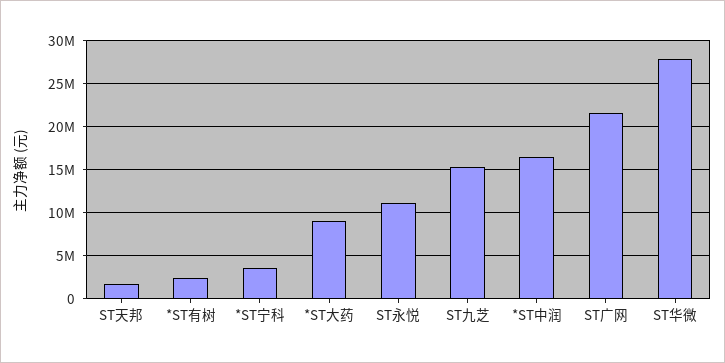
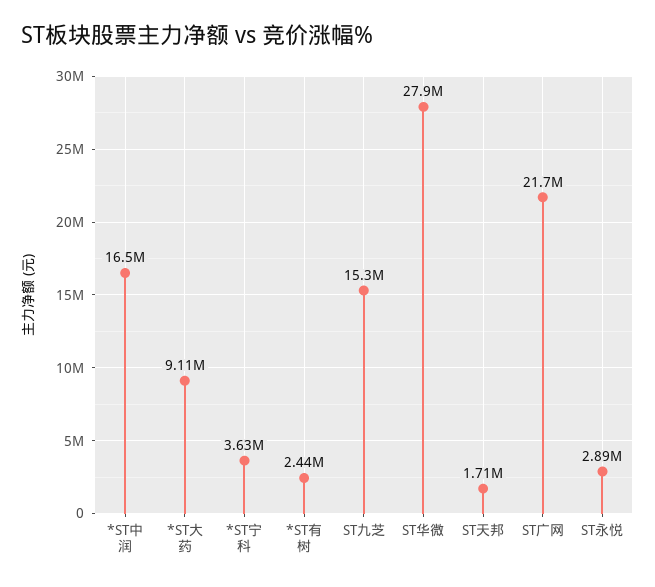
  {
    "ST天邦": 1710000,
    "*ST有树": 2440000,
    "*ST宁科": 3630000,
    "*ST大药": 9110000,
-   "ST永悦": 11000000,
+   "ST永悦": 2890000,
    "ST九芝": 15300000,
    "*ST中润": 16500000,
    "ST广网": 21700000,
    "ST华微": 27900000
  }

